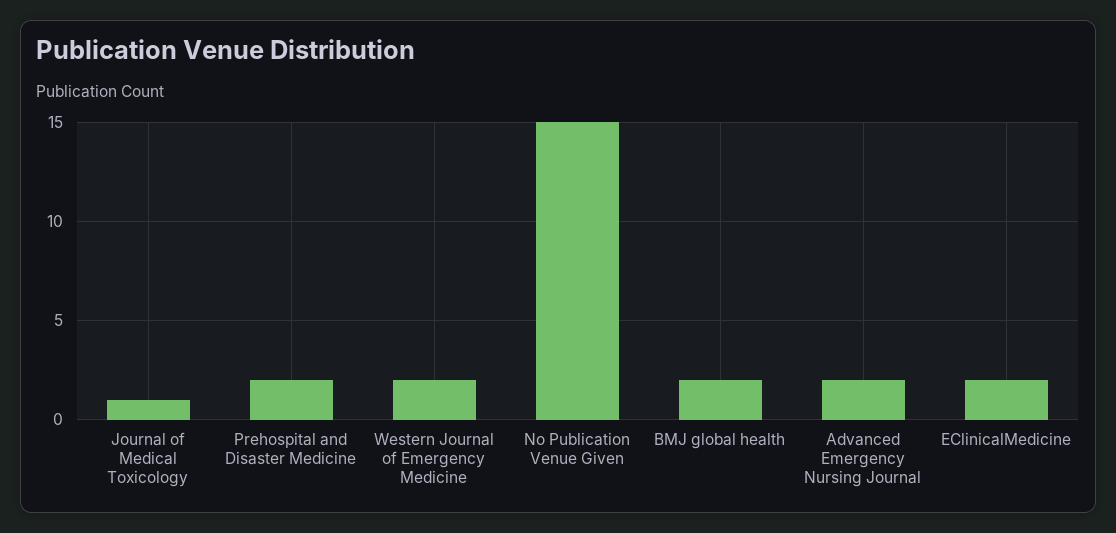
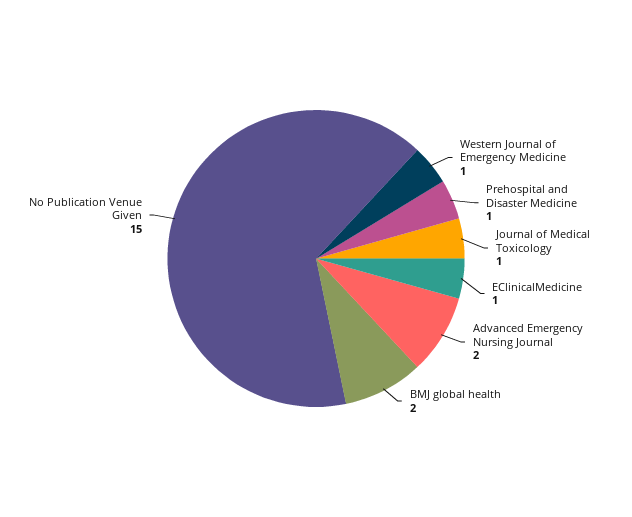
  {
    "Journal of Medical Toxicology": 1,
-   "Prehospital and Disaster Medicine": 2,
+   "Prehospital and Disaster Medicine": 1,
-   "Western Journal of Emergency Medicine": 2,
+   "Western Journal of Emergency Medicine": 1,
    "No Publication Venue Given": 15,
    "BMJ global health": 2,
    "Advanced Emergency Nursing Journal": 2,
-   "EClinicalMedicine": 2
+   "EClinicalMedicine": 1
  }

